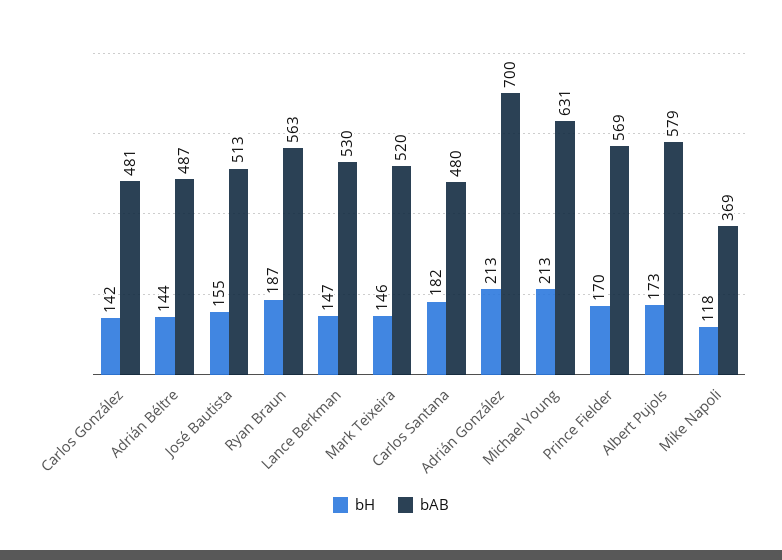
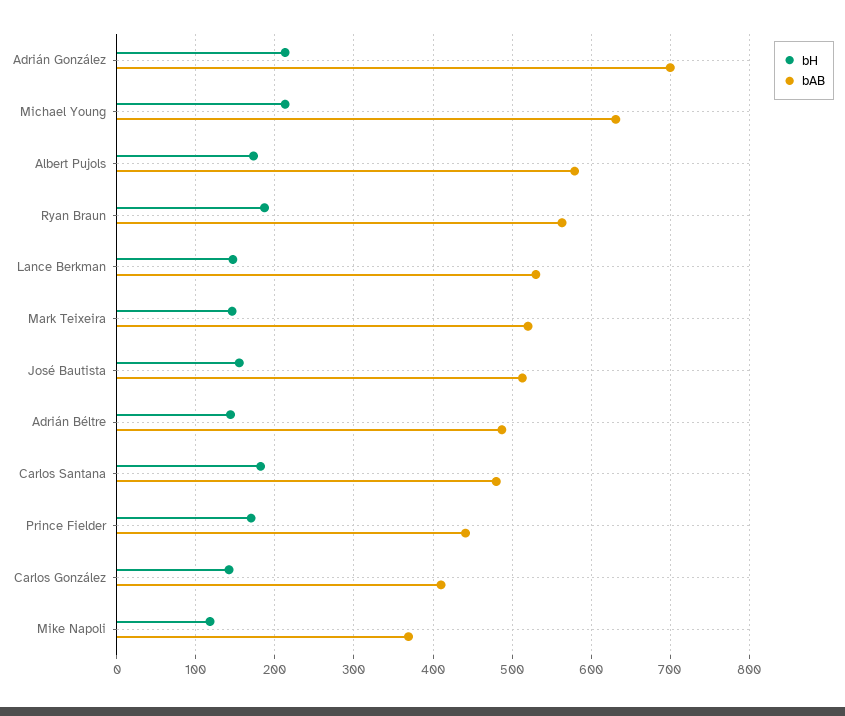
  {
    "bH": {
      "Carlos González": 142,
      "Adrián Béltre": 144,
      "José Bautista": 155,
      "Ryan Braun": 187,
      "Lance Berkman": 147,
      "Mark Teixeira": 146,
      "Carlos Santana": 182,
      "Adrián González": 213,
      "Michael Young": 213,
      "Prince Fielder": 170,
      "Albert Pujols": 173,
      "Mike Napoli": 118
    },
    "bAB": {
-     "Carlos González": 481,
+     "Carlos González": 410,
      "Adrián Béltre": 487,
      "José Bautista": 513,
      "Ryan Braun": 563,
      "Lance Berkman": 530,
      "Mark Teixeira": 520,
      "Carlos Santana": 480,
      "Adrián González": 700,
      "Michael Young": 631,
-     "Prince Fielder": 569,
+     "Prince Fielder": 440,
      "Albert Pujols": 579,
      "Mike Napoli": 369
    }
  }

